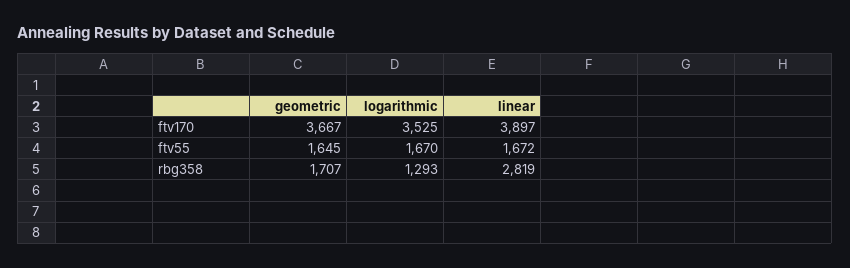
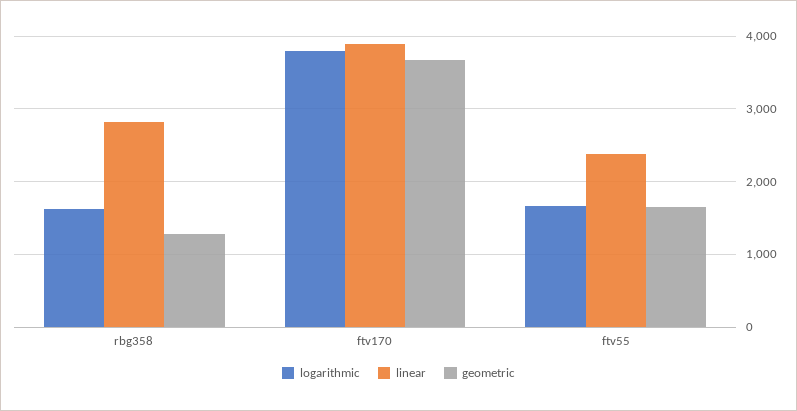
  {
    "geometric": {
      "ftv170": 3667,
      "ftv55": 1645,
-     "rbg358": 1707
+     "rbg358": 1300
    },
    "logarithmic": {
-     "ftv170": 3525,
+     "ftv170": 3800,
      "ftv55": 1670,
-     "rbg358": 1293
+     "rbg358": 1600
    },
    "linear": {
      "ftv170": 3897,
-     "ftv55": 1672,
+     "ftv55": 2400,
      "rbg358": 2819
    }
  }

